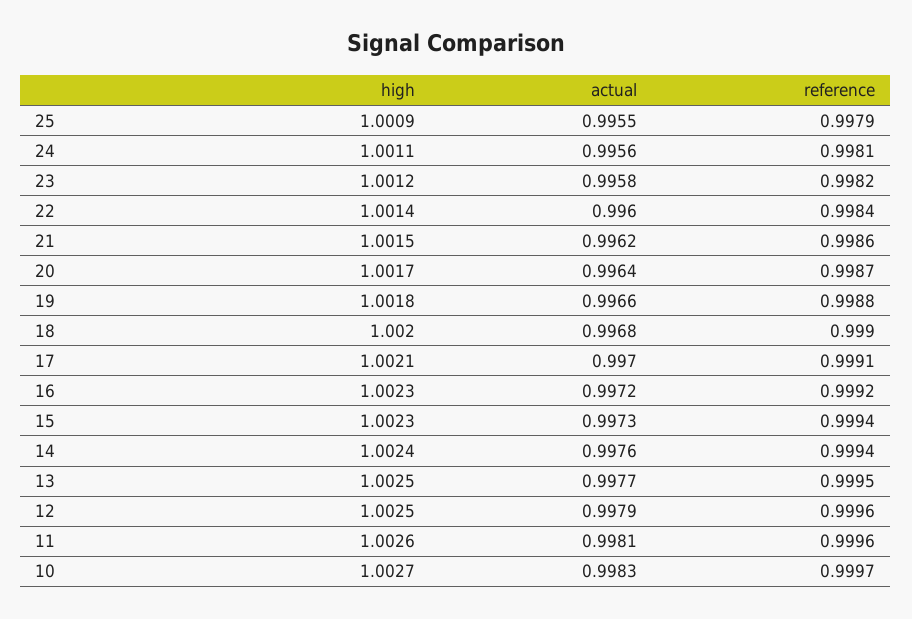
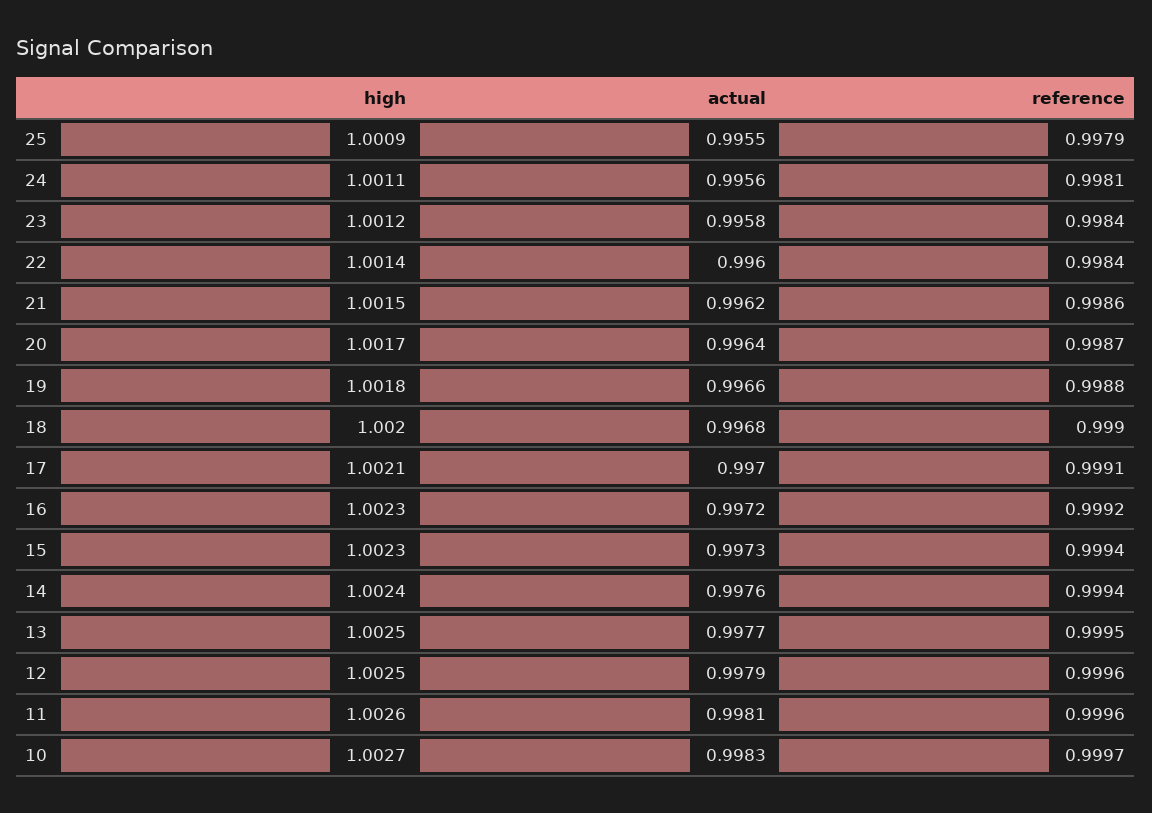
  {
    "high": {
      "25": 1.0009,
      "24": 1.0011,
      "23": 1.0012,
      "22": 1.0014,
      "21": 1.0015,
      "20": 1.0017,
      "19": 1.0018,
      "18": 1.002,
      "17": 1.0021,
      "16": 1.0023,
      "15": 1.0023,
      "14": 1.0024,
      "13": 1.0025,
      "12": 1.0025,
      "11": 1.0026,
      "10": 1.0027
    },
    "actual": {
      "25": 0.9955,
      "24": 0.9956,
      "23": 0.9958,
      "22": 0.996,
      "21": 0.9962,
      "20": 0.9964,
      "19": 0.9966,
      "18": 0.9968,
      "17": 0.997,
      "16": 0.9972,
      "15": 0.9973,
      "14": 0.9976,
      "13": 0.9977,
      "12": 0.9979,
      "11": 0.9981,
      "10": 0.9983
    },
    "reference": {
      "25": 0.9979,
      "24": 0.9981,
-     "23": 0.9982,
+     "23": 0.9984,
      "22": 0.9984,
      "21": 0.9986,
      "20": 0.9987,
      "19": 0.9988,
      "18": 0.999,
      "17": 0.9991,
      "16": 0.9992,
      "15": 0.9994,
      "14": 0.9994,
      "13": 0.9995,
      "12": 0.9996,
      "11": 0.9996,
      "10": 0.9997
    }
  }

